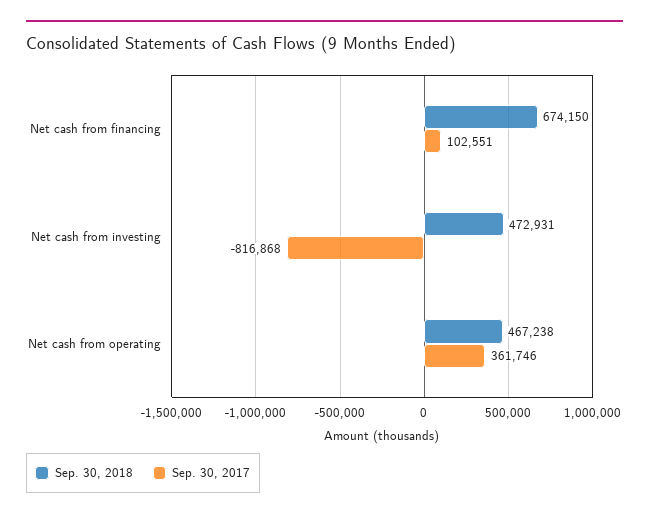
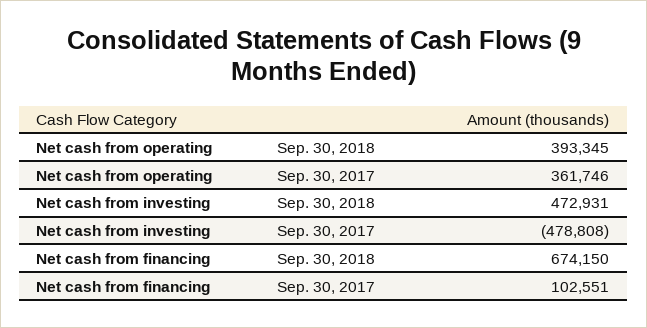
  {
    "Sep. 30, 2018": {
      "Net cash from financing": 674150,
      "Net cash from investing": 472931,
-     "Net cash from operating": 467238
+     "Net cash from operating": 393345
    },
    "Sep. 30, 2017": {
      "Net cash from financing": 102551,
-     "Net cash from investing": -816868,
+     "Net cash from investing": -478808,
      "Net cash from operating": 361746
    }
  }

